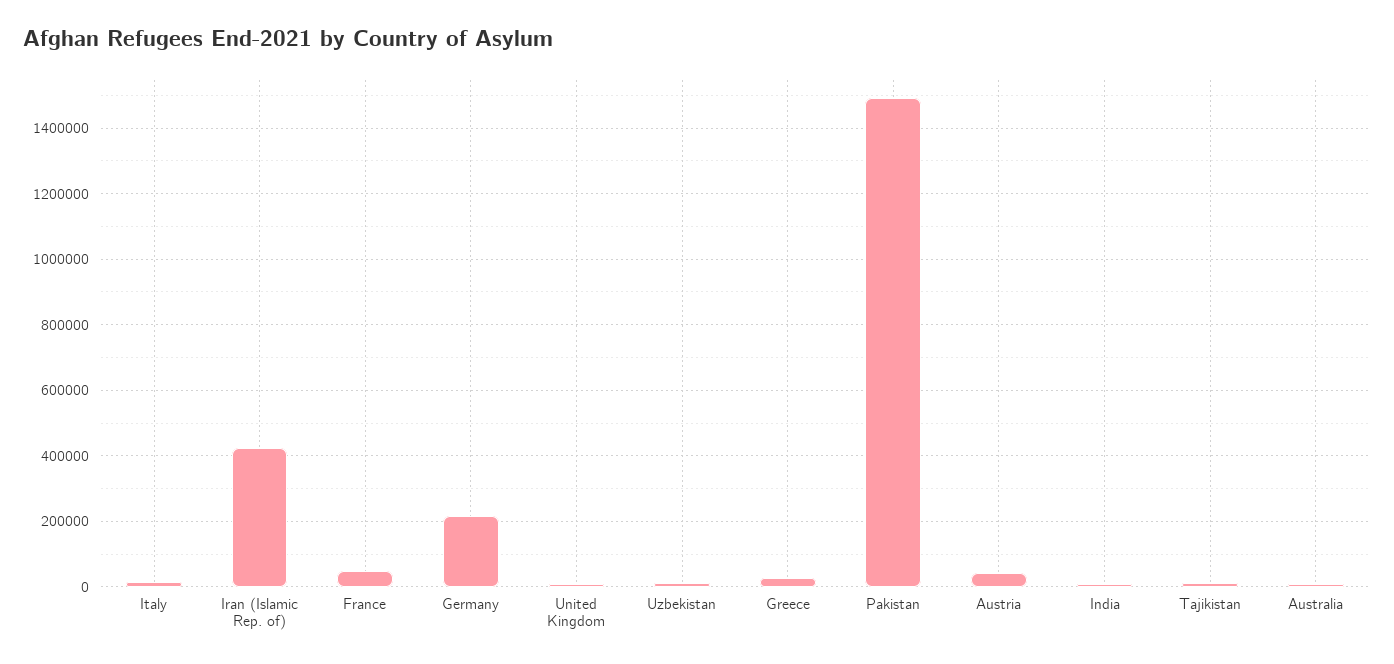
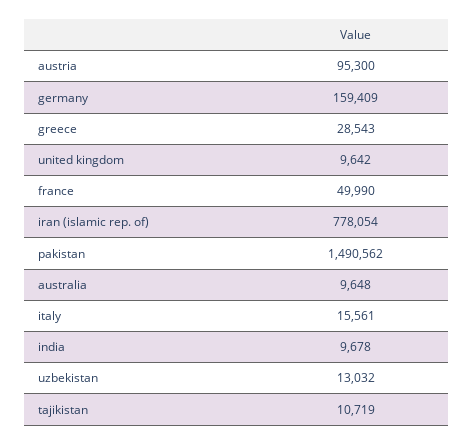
  {
    "Italy": 15561,
-   "Iran (Islamic Rep. of)": 420000,
+   "Iran (Islamic Rep. of)": 778054,
    "France": 49990,
-   "Germany": 220000,
+   "Germany": 159409,
    "United Kingdom": 9642,
    "Uzbekistan": 13032,
    "Greece": 28543,
    "Pakistan": 1490562,
-   "Austria": 40000,
+   "Austria": 95300,
    "India": 9678,
    "Tajikistan": 10719,
    "Australia": 9648
  }

